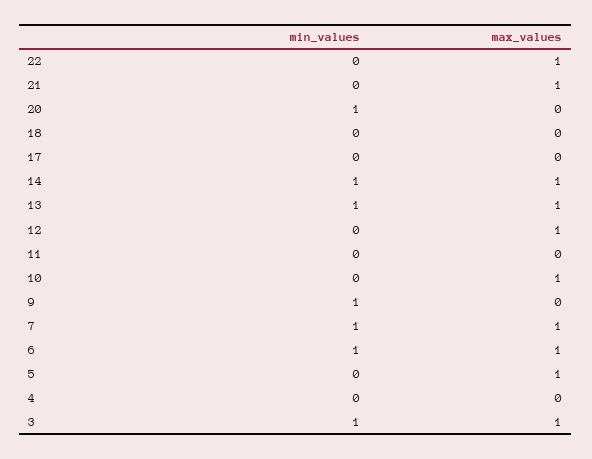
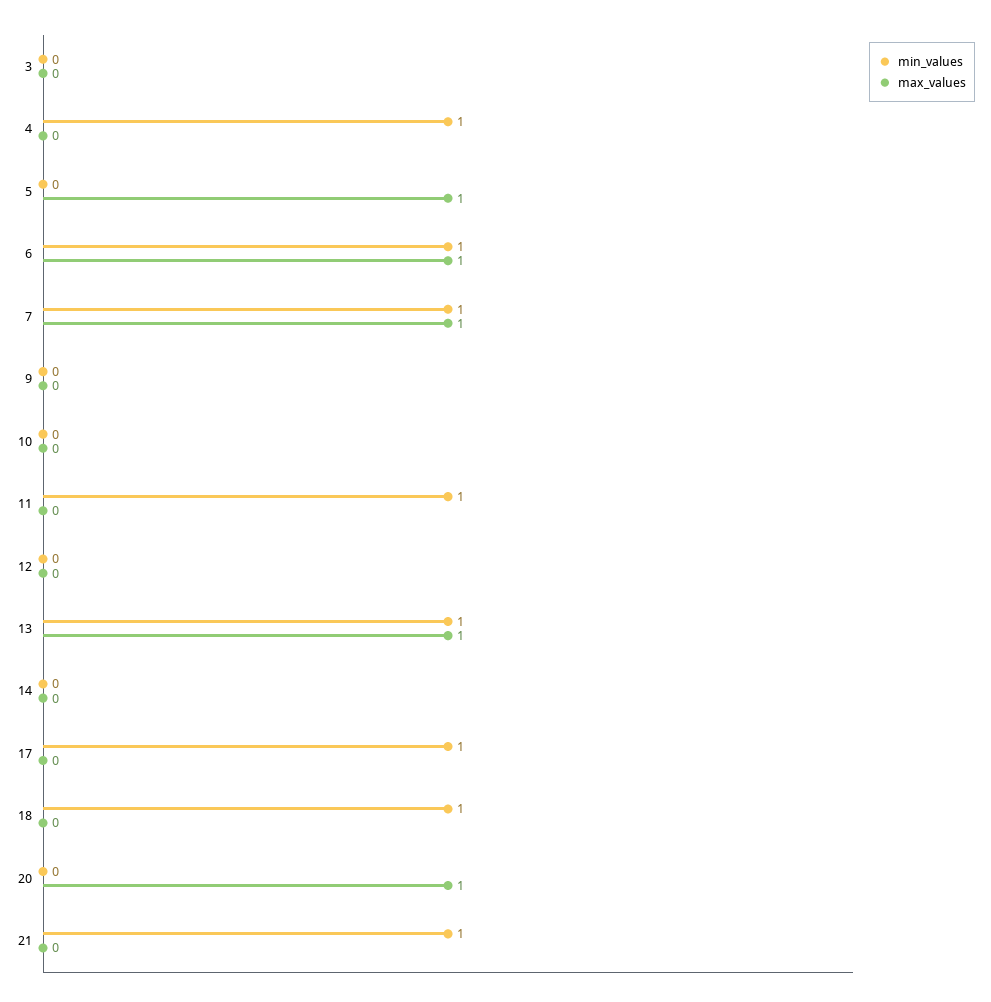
  {
    "min_values": {
-     "22": 0,
-     "21": 0,
+     "21": 1,
-     "20": 1,
+     "20": 0,
-     "18": 0,
+     "18": 1,
-     "17": 0,
+     "17": 1,
-     "14": 1,
+     "14": 0,
      "13": 1,
      "12": 0,
-     "11": 0,
+     "11": 1,
      "10": 0,
-     "9": 1,
+     "9": 0,
      "7": 1,
      "6": 1,
      "5": 0,
-     "4": 0,
+     "4": 1,
-     "3": 1
+     "3": 0
    },
    "max_values": {
-     "22": 1,
-     "21": 1,
+     "21": 0,
-     "20": 0,
+     "20": 1,
      "18": 0,
      "17": 0,
-     "14": 1,
+     "14": 0,
      "13": 1,
-     "12": 1,
+     "12": 0,
      "11": 0,
-     "10": 1,
+     "10": 0,
      "9": 0,
      "7": 1,
      "6": 1,
      "5": 1,
      "4": 0,
-     "3": 1
+     "3": 0
    }
  }

